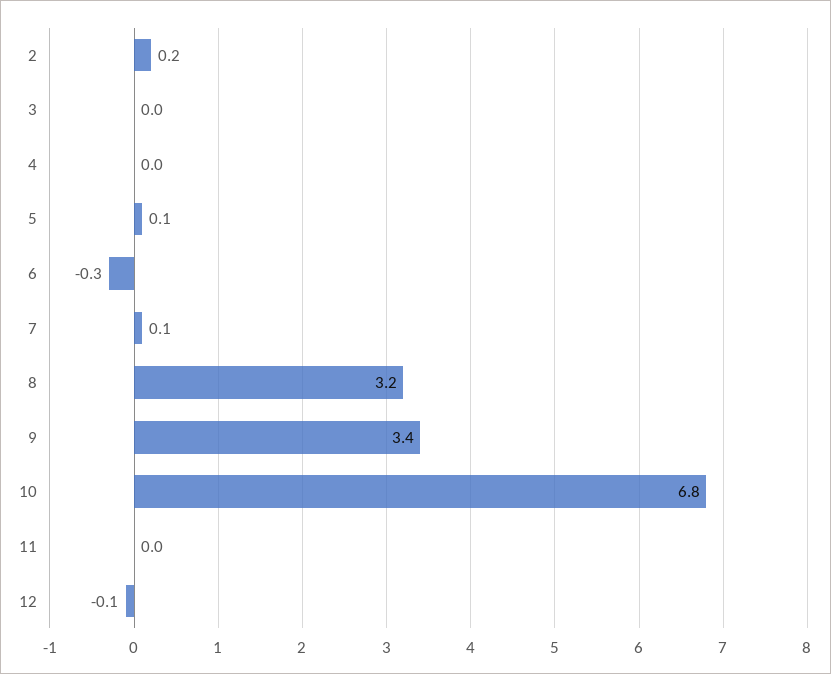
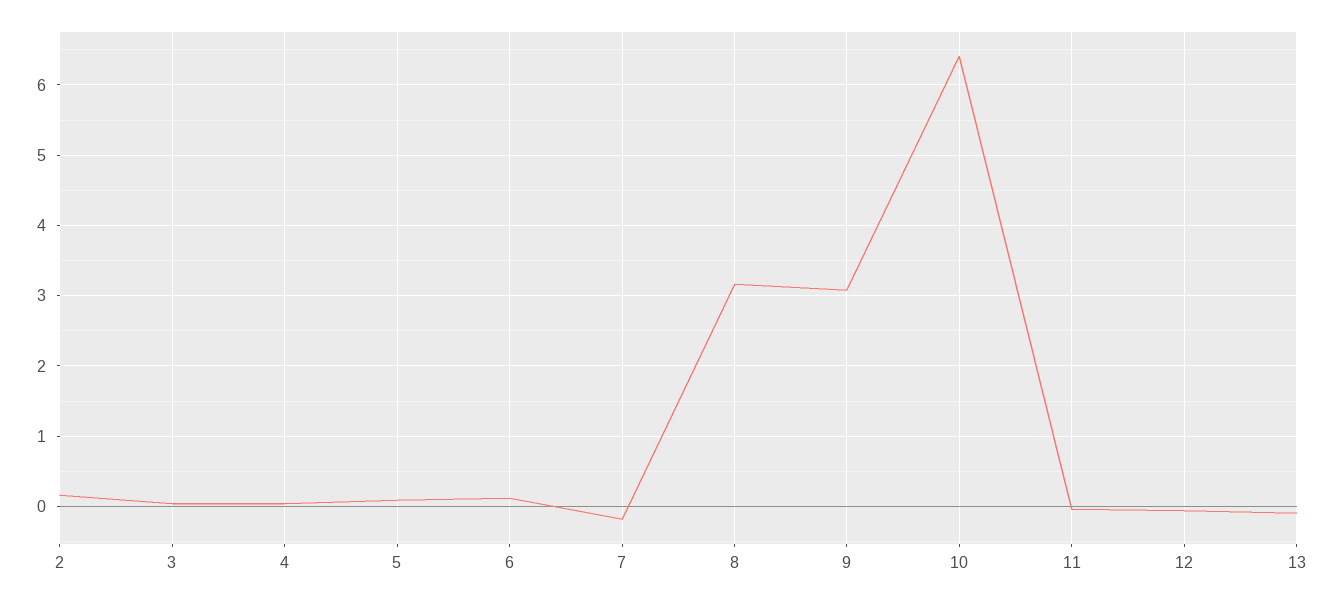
  {
    "2": 0.2,
    "3": 0,
    "4": 0,
    "5": 0.1,
-   "6": -0.3,
+   "6": 0.1,
-   "7": 0.1,
+   "7": -0.2,
    "8": 3.2,
-   "9": 3.4,
+   "9": 3.1,
-   "10": 6.8,
+   "10": 6.4,
    "11": 0,
-   "12": -0.1
+   "12": -0.1,
+   "13": -0.1
  }

